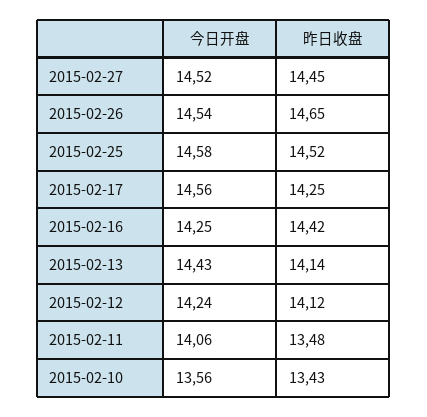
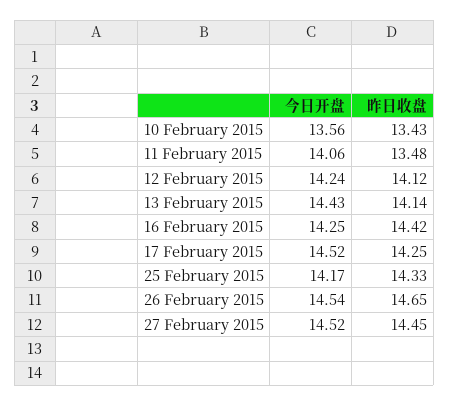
  {
    "今日开盘": {
      "2015-02-27": 14.52,
      "2015-02-26": 14.54,
-     "2015-02-25": 14.58,
+     "2015-02-25": 14.17,
-     "2015-02-17": 14.56,
+     "2015-02-17": 14.52,
      "2015-02-16": 14.25,
      "2015-02-13": 14.43,
      "2015-02-12": 14.24,
      "2015-02-11": 14.06,
      "2015-02-10": 13.56
    },
    "昨日收盘": {
      "2015-02-27": 14.45,
      "2015-02-26": 14.65,
-     "2015-02-25": 14.52,
+     "2015-02-25": 14.33,
      "2015-02-17": 14.25,
      "2015-02-16": 14.42,
      "2015-02-13": 14.14,
      "2015-02-12": 14.12,
      "2015-02-11": 13.48,
      "2015-02-10": 13.43
    }
  }

